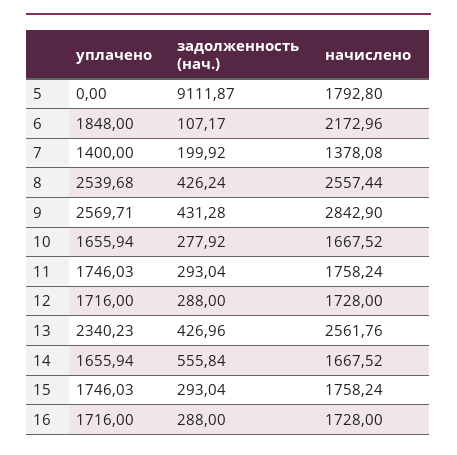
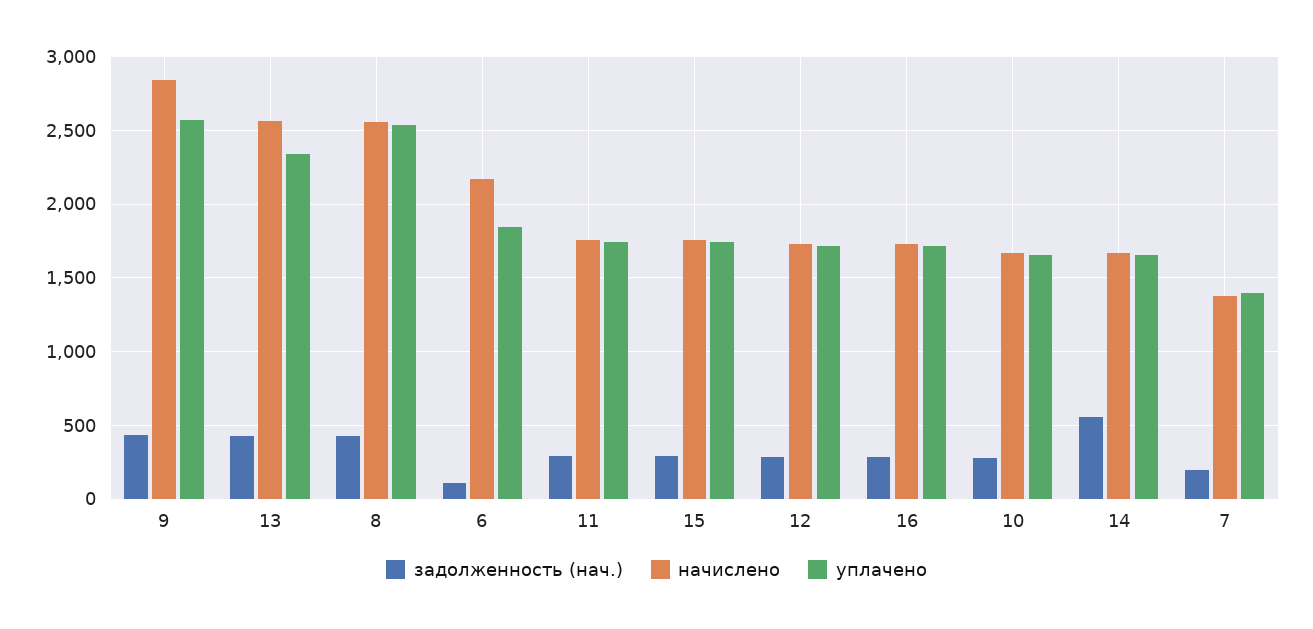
  {
    "уплачено": {
-     "5": 0,
      "6": 1848,
      "7": 1400,
      "8": 2539.68,
      "9": 2569.71,
      "10": 1655.94,
      "11": 1746.03,
      "12": 1716,
      "13": 2340.23,
      "14": 1655.94,
      "15": 1746.03,
      "16": 1716
    },
    "задолженность (нач.)": {
-     "5": 9111.87,
      "6": 107.17,
      "7": 199.92,
      "8": 426.24,
      "9": 431.28,
      "10": 277.92,
      "11": 293.04,
      "12": 288,
      "13": 426.96,
      "14": 555.84,
      "15": 293.04,
      "16": 288
    },
    "начислено": {
-     "5": 1792.8,
      "6": 2172.96,
      "7": 1378.08,
      "8": 2557.44,
      "9": 2842.9,
      "10": 1667.52,
      "11": 1758.24,
      "12": 1728,
      "13": 2561.76,
      "14": 1667.52,
      "15": 1758.24,
      "16": 1728
    }
  }

